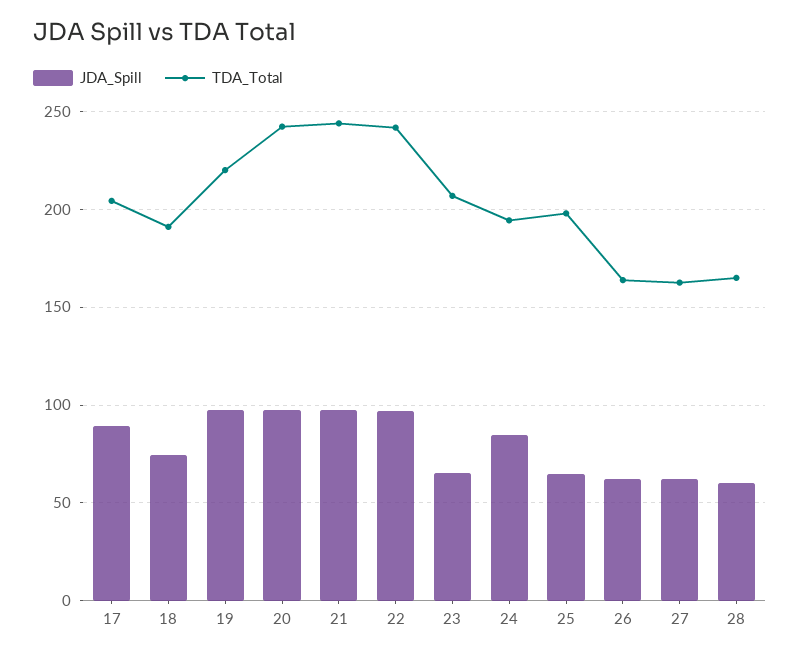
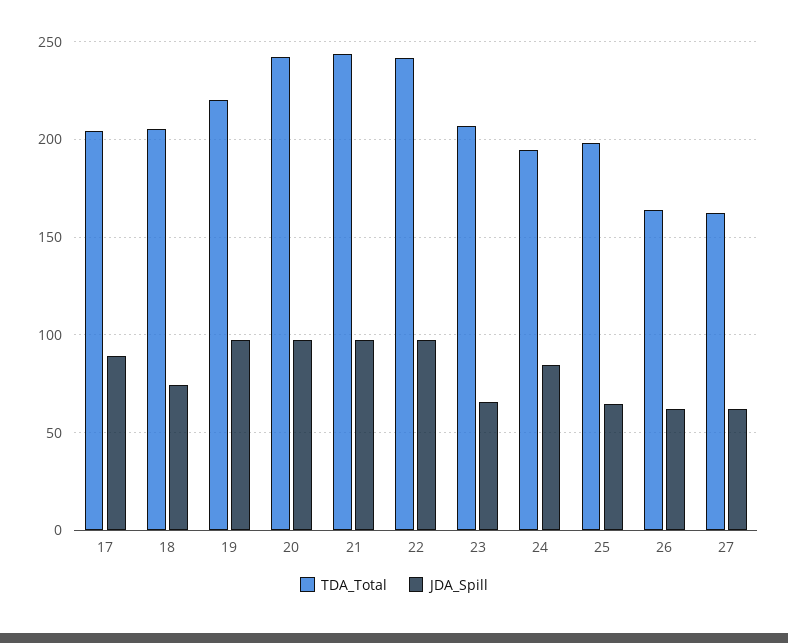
  {
    "JDA_Spill": {
      "17": 90,
      "18": 75,
      "19": 95,
      "20": 95,
      "21": 95,
      "22": 95,
      "23": 65,
      "24": 85,
      "25": 65,
      "26": 60,
-     "27": 60,
+     "27": 60
-     "28": 60
    },
    "TDA_Total": {
      "17": 205,
-     "18": 190,
+     "18": 205,
      "19": 220,
      "20": 240,
      "21": 245,
      "22": 240,
      "23": 205,
      "24": 195,
      "25": 200,
      "26": 165,
-     "27": 165,
+     "27": 165
-     "28": 165
    }
  }

